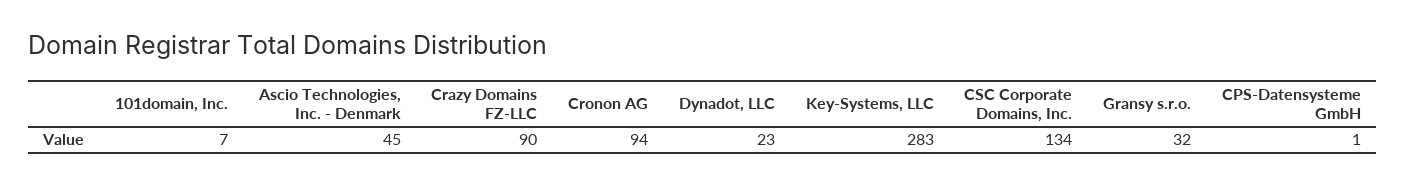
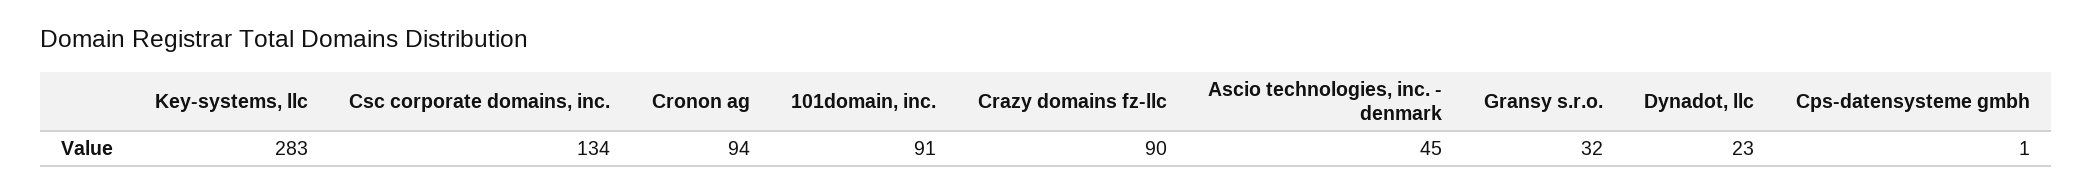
  {
-   "101domain, Inc.": 7,
+   "101domain, Inc.": 91,
    "Ascio Technologies, Inc. - Denmark": 45,
    "Crazy Domains FZ-LLC": 90,
    "Cronon AG": 94,
    "Dynadot, LLC": 23,
    "Key-Systems, LLC": 283,
    "CSC Corporate Domains, Inc.": 134,
    "Gransy s.r.o.": 32,
    "CPS-Datensysteme GmbH": 1
  }

